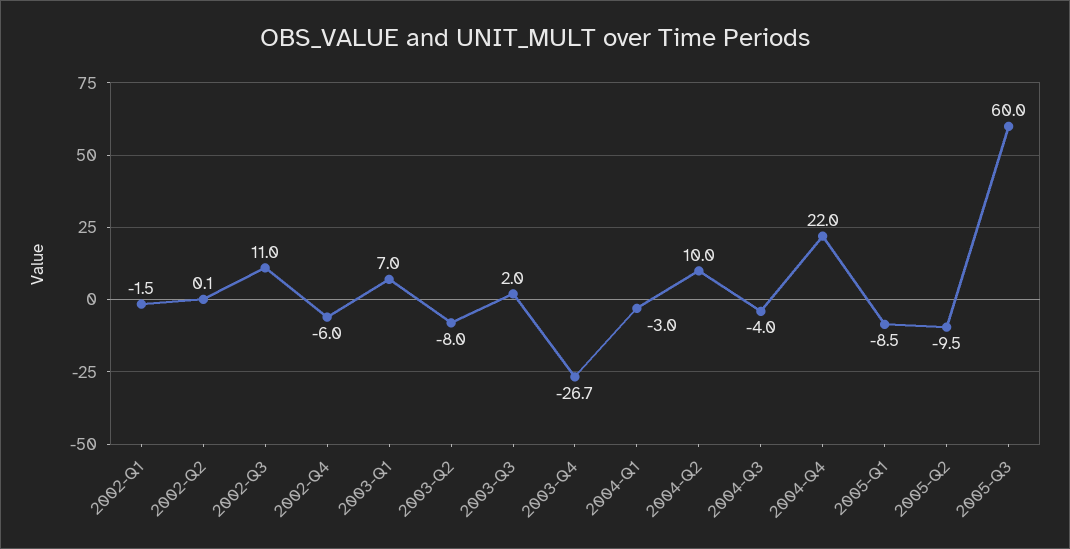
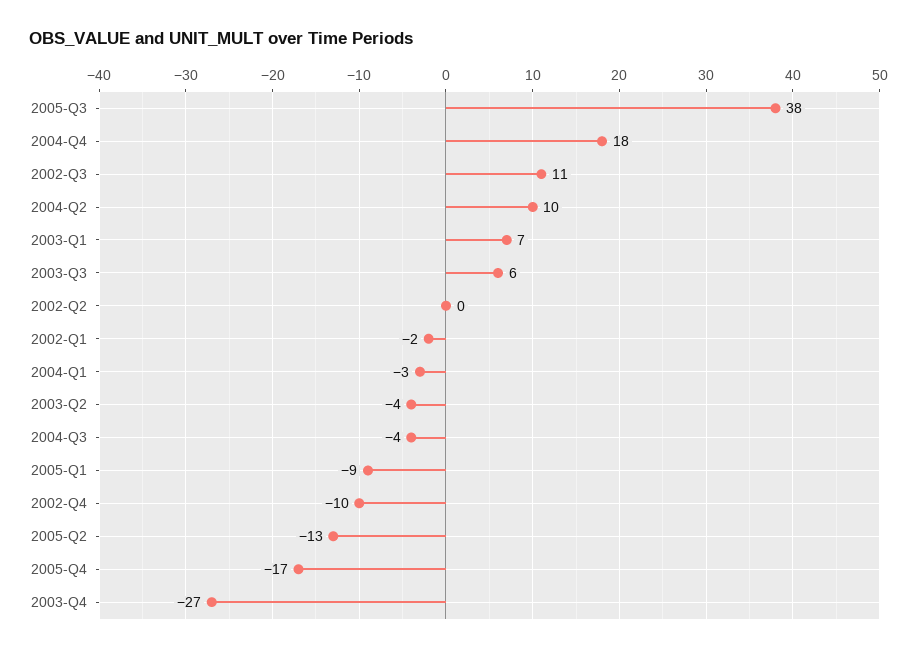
  {
    "2002-Q1": -1.5,
    "2002-Q2": 0.1,
    "2002-Q3": 11,
-   "2002-Q4": -6,
+   "2002-Q4": -10,
    "2003-Q1": 7,
-   "2003-Q2": -8,
+   "2003-Q2": -4,
-   "2003-Q3": 2,
+   "2003-Q3": 6,
    "2003-Q4": -26.7,
    "2004-Q1": -3,
    "2004-Q2": 10,
    "2004-Q3": -4,
-   "2004-Q4": 22,
+   "2004-Q4": 18,
    "2005-Q1": -8.5,
-   "2005-Q2": -9.5,
+   "2005-Q2": -13,
-   "2005-Q3": 60
+   "2005-Q3": 38,
+   "2005-Q4": -17
  }

